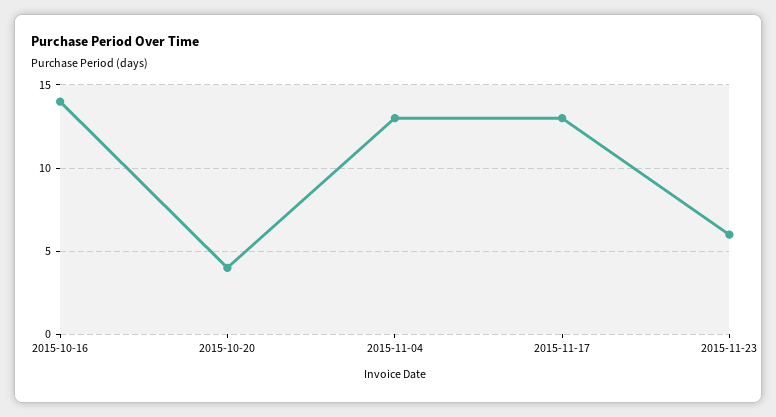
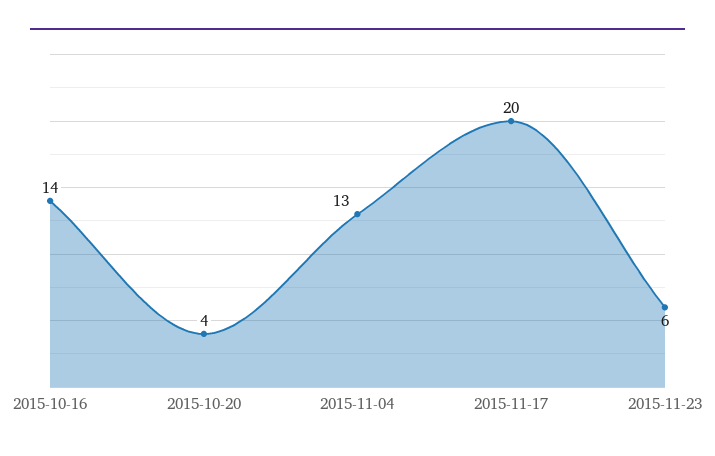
  {
    "2015-10-16": 14,
    "2015-10-20": 4,
    "2015-11-04": 13,
-   "2015-11-17": 13,
+   "2015-11-17": 20,
    "2015-11-23": 6
  }

